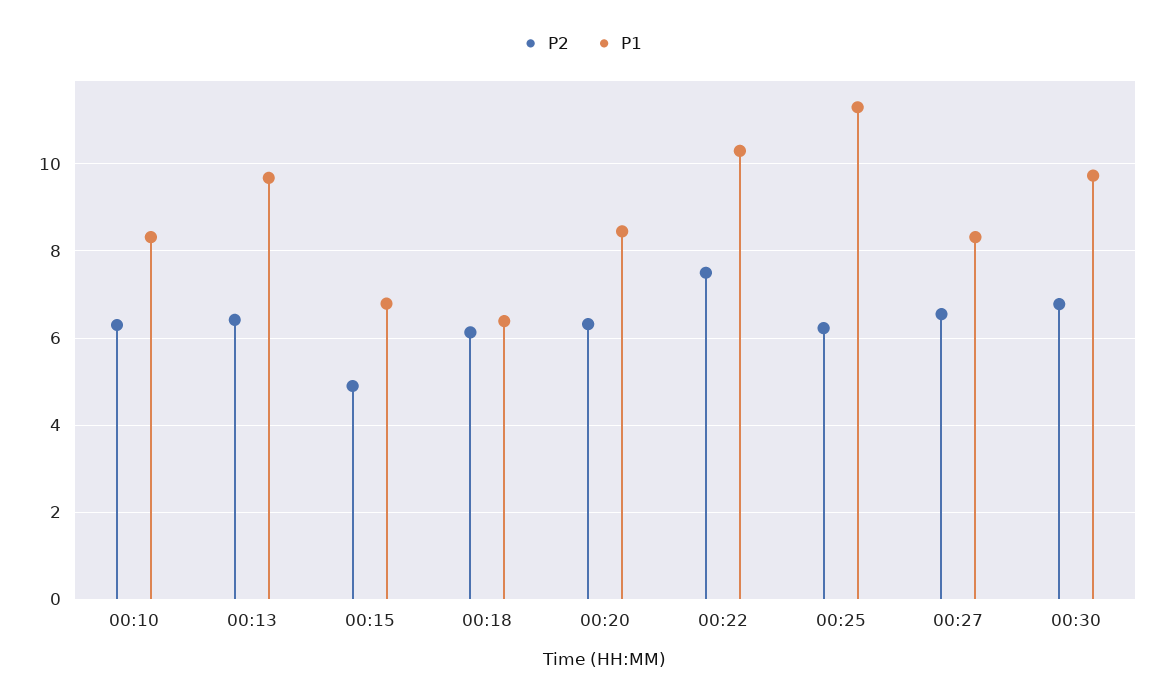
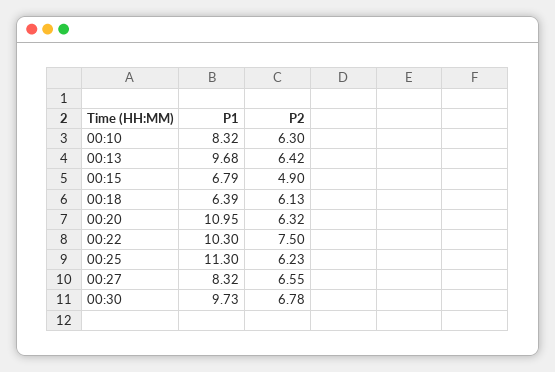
  {
    "P2": {
      "00:10": 6.3,
      "00:13": 6.42,
      "00:15": 4.9,
      "00:18": 6.13,
      "00:20": 6.32,
      "00:22": 7.5,
      "00:25": 6.23,
      "00:27": 6.55,
      "00:30": 6.78
    },
    "P1": {
      "00:10": 8.32,
      "00:13": 9.68,
      "00:15": 6.79,
      "00:18": 6.39,
-     "00:20": 8.4,
+     "00:20": 10.95,
      "00:22": 10.3,
      "00:25": 11.3,
      "00:27": 8.32,
      "00:30": 9.73
    }
  }

